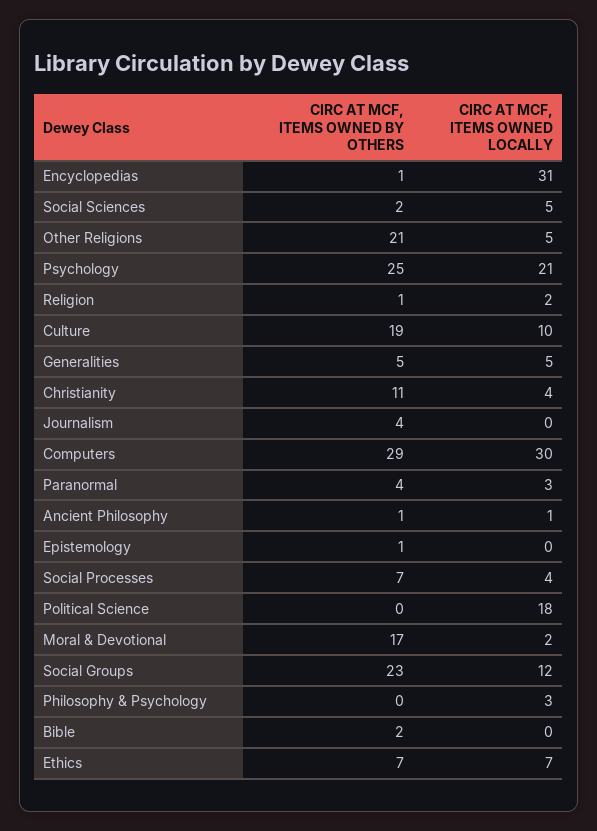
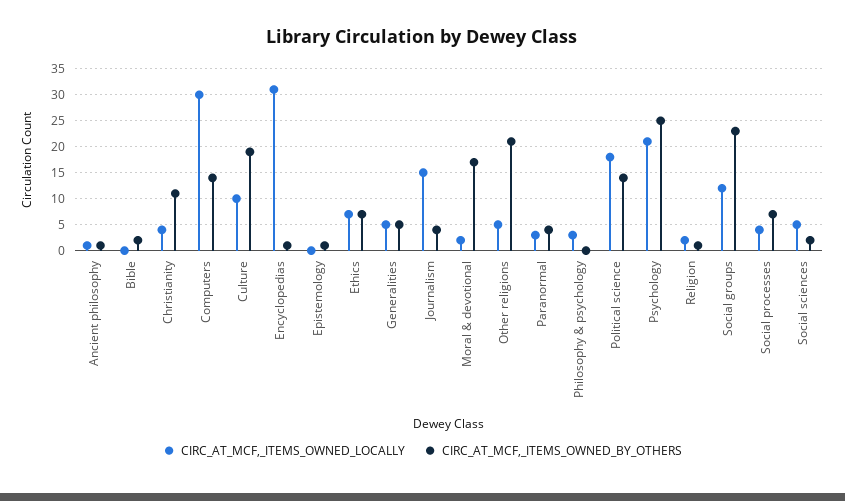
  {
    "CIRC AT MCF, ITEMS OWNED BY OTHERS": {
      "Encyclopedias": 1,
      "Social Sciences": 2,
      "Other Religions": 21,
      "Psychology": 25,
      "Religion": 1,
      "Culture": 19,
      "Generalities": 5,
      "Christianity": 11,
      "Journalism": 4,
-     "Computers": 29,
+     "Computers": 15,
      "Paranormal": 4,
      "Ancient Philosophy": 1,
      "Epistemology": 1,
      "Social Processes": 7,
-     "Political Science": 0,
+     "Political Science": 15,
      "Moral & Devotional": 17,
      "Social Groups": 23,
      "Philosophy & Psychology": 0,
      "Bible": 2,
      "Ethics": 7
    },
    "CIRC AT MCF, ITEMS OWNED LOCALLY": {
      "Encyclopedias": 31,
      "Social Sciences": 5,
      "Other Religions": 5,
      "Psychology": 21,
      "Religion": 2,
      "Culture": 10,
      "Generalities": 5,
      "Christianity": 4,
-     "Journalism": 0,
+     "Journalism": 15,
      "Computers": 30,
      "Paranormal": 3,
      "Ancient Philosophy": 1,
      "Epistemology": 0,
      "Social Processes": 4,
      "Political Science": 18,
      "Moral & Devotional": 2,
      "Social Groups": 12,
      "Philosophy & Psychology": 3,
      "Bible": 0,
      "Ethics": 7
    }
  }

